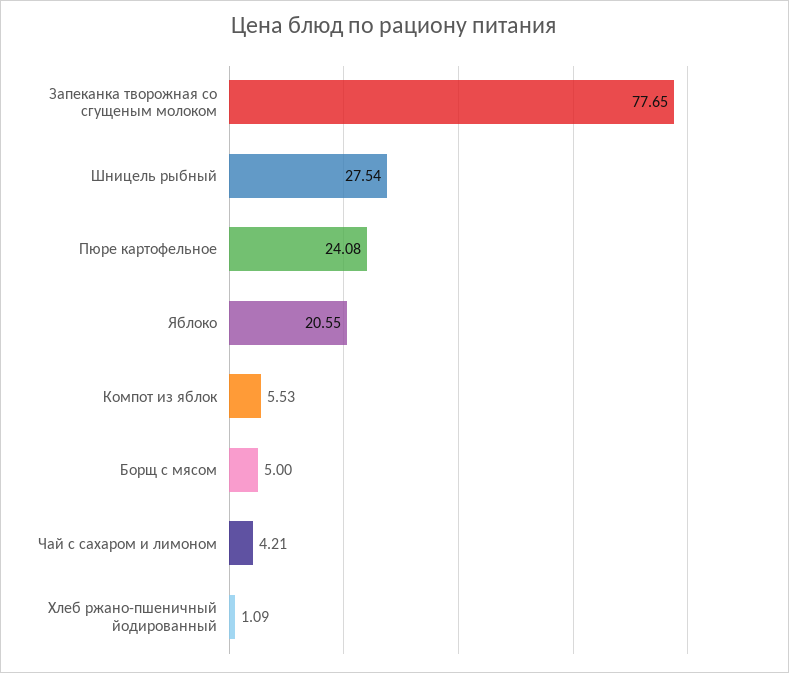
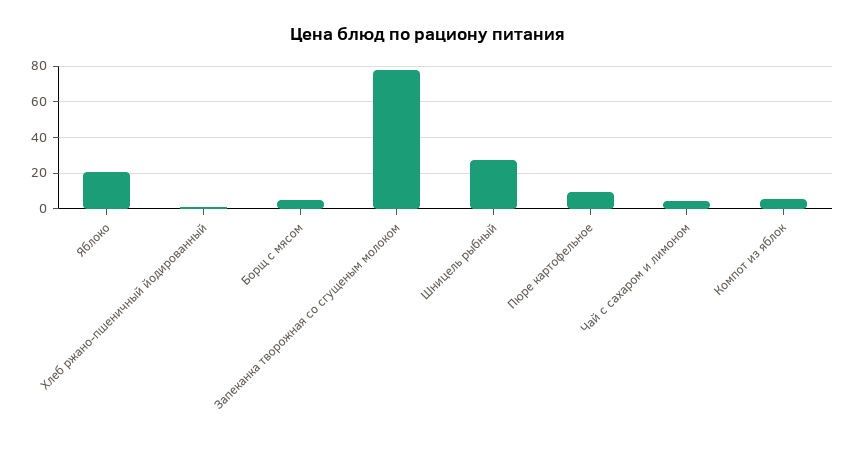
  {
    "Запеканка творожная со сгущеным молоком": 77.65,
    "Шницель рыбный": 27.54,
-   "Пюре картофельное": 24.08,
+   "Пюре картофельное": 10,
    "Яблоко": 20.55,
    "Компот из яблок": 5.53,
    "Борщ с мясом": 5,
    "Чай с сахаром и лимоном": 4.21,
    "Хлеб ржано-пшеничный йодированный": 1.09
  }

